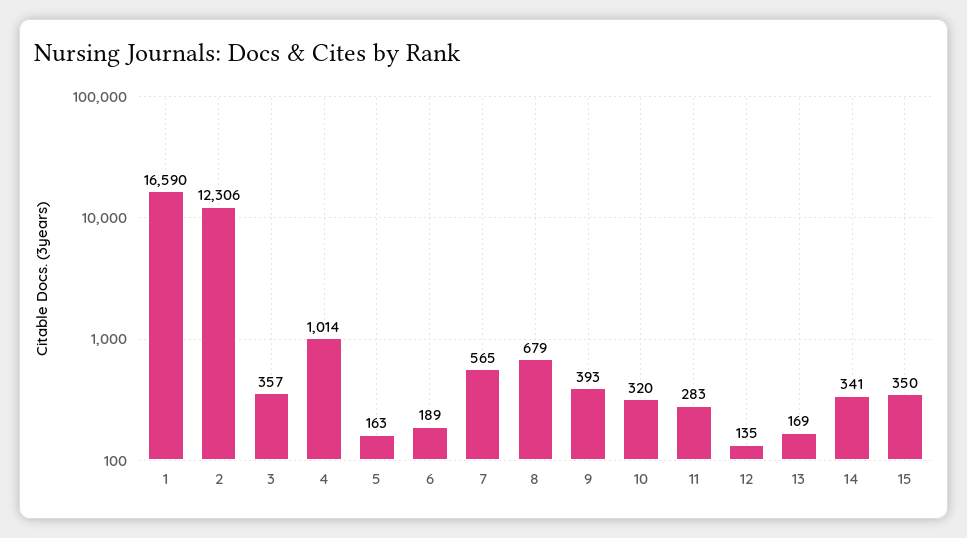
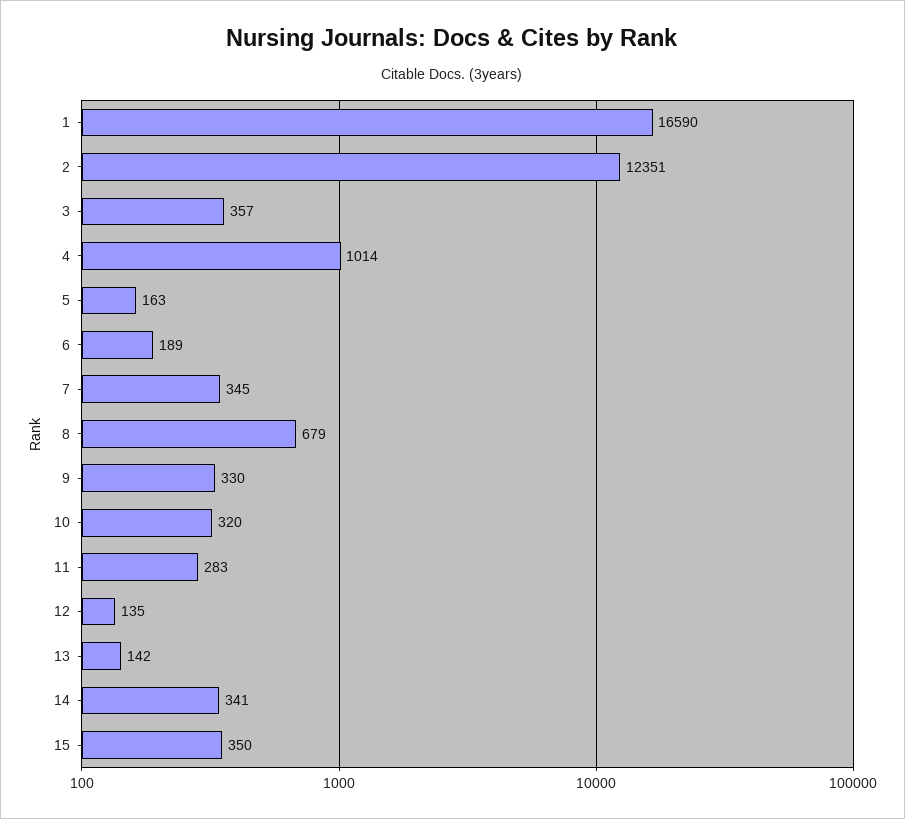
  {
    "1": 16590,
-   "2": 12306,
+   "2": 12351,
    "3": 357,
    "4": 1014,
    "5": 163,
    "6": 189,
-   "7": 565,
+   "7": 345,
    "8": 679,
-   "9": 393,
+   "9": 330,
    "10": 320,
    "11": 283,
    "12": 135,
-   "13": 169,
+   "13": 142,
    "14": 341,
    "15": 350
  }

